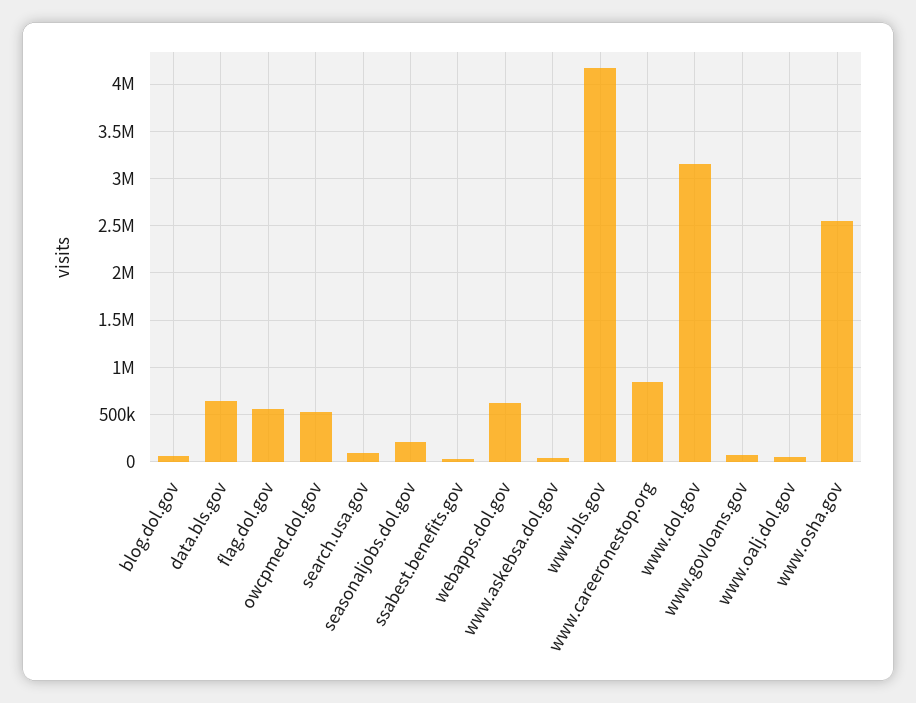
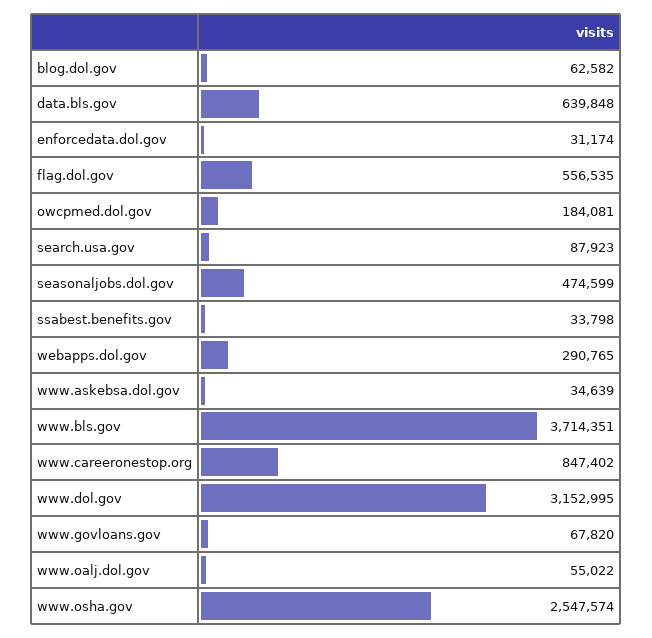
  {
    "blog.dol.gov": 62582,
    "data.bls.gov": 639848,
    "flag.dol.gov": 556535,
-   "owcpmed.dol.gov": 500000,
+   "owcpmed.dol.gov": 184081,
    "search.usa.gov": 87923,
-   "seasonaljobs.dol.gov": 200000,
+   "seasonaljobs.dol.gov": 474599,
    "ssabest.benefits.gov": 33798,
-   "webapps.dol.gov": 600000,
+   "webapps.dol.gov": 290765,
    "www.askebsa.dol.gov": 34639,
-   "www.bls.gov": 4200000,
+   "www.bls.gov": 3714351,
    "www.careeronestop.org": 847402,
    "www.dol.gov": 3152995,
    "www.govloans.gov": 67820,
    "www.oalj.dol.gov": 55022,
-   "www.osha.gov": 2547574
+   "www.osha.gov": 2547574,
+   "enforcedata.dol.gov": 31174
  }

